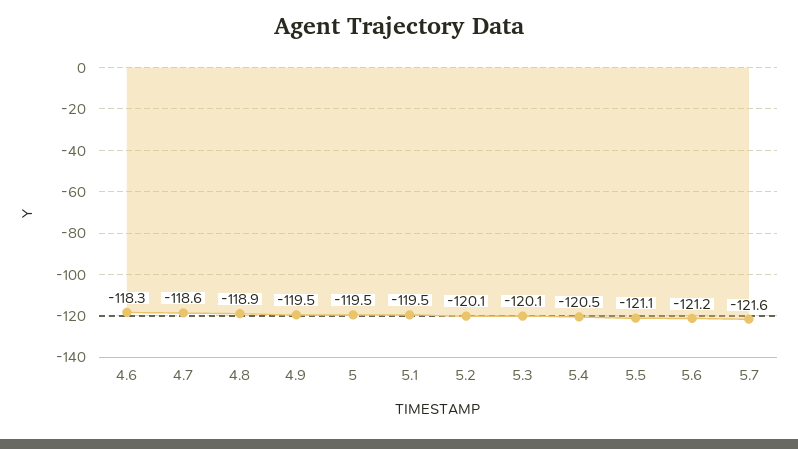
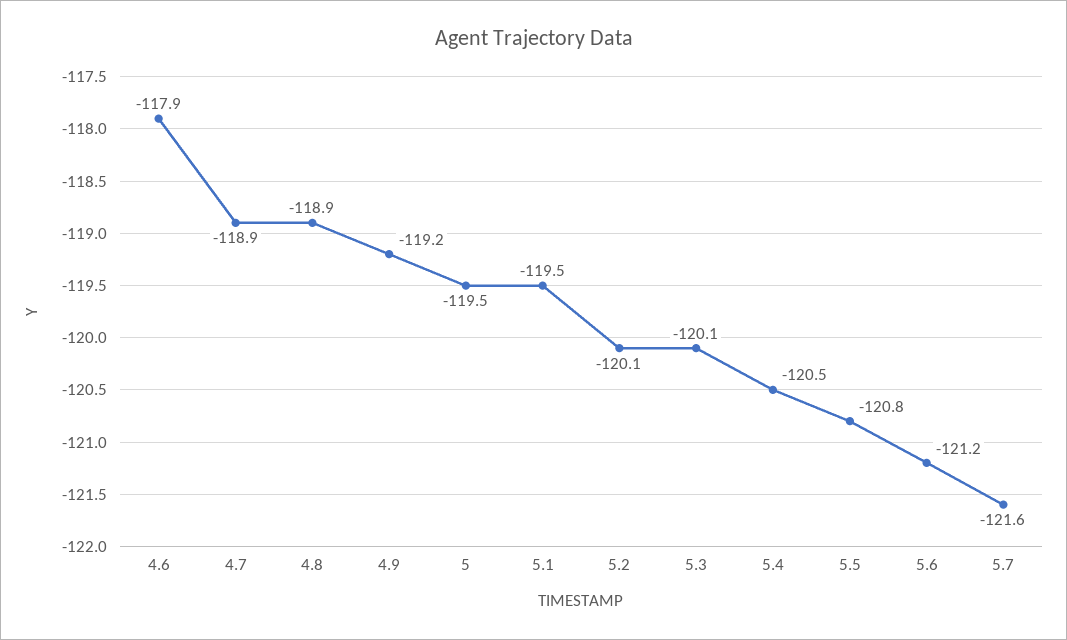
  {
-   "4.6": -118.3,
+   "4.6": -117.9,
-   "4.7": -118.6,
+   "4.7": -118.9,
    "4.8": -118.9,
-   "4.9": -119.5,
+   "4.9": -119.2,
    "5": -119.5,
    "5.1": -119.5,
    "5.2": -120.1,
    "5.3": -120.1,
    "5.4": -120.5,
-   "5.5": -121.1,
+   "5.5": -120.8,
    "5.6": -121.2,
    "5.7": -121.6
  }

